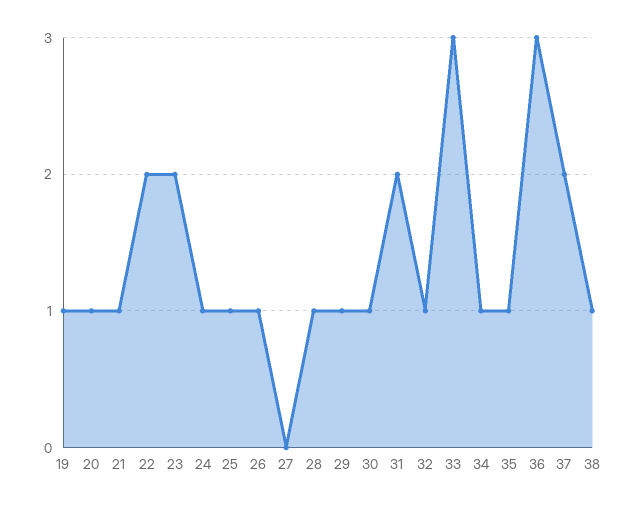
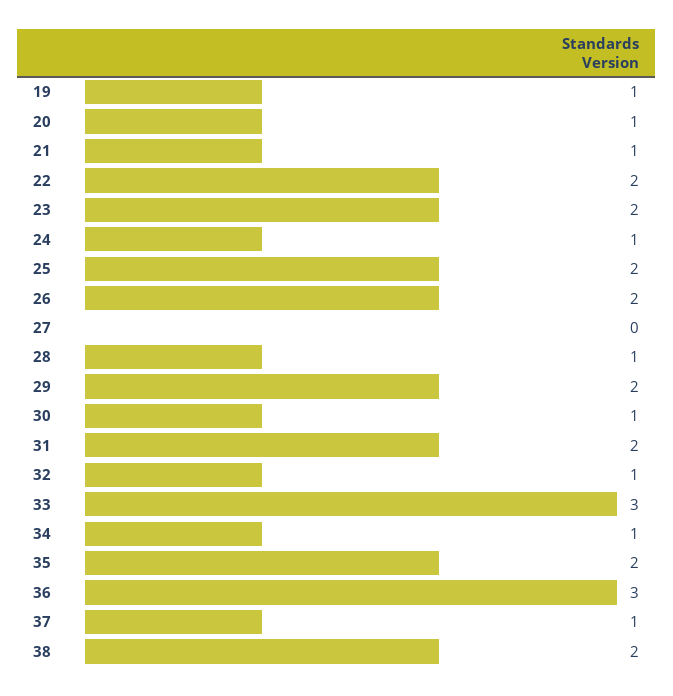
  {
    "19": 1,
    "20": 1,
    "21": 1,
    "22": 2,
    "23": 2,
    "24": 1,
-   "25": 1,
+   "25": 2,
-   "26": 1,
+   "26": 2,
    "27": 0,
    "28": 1,
-   "29": 1,
+   "29": 2,
    "30": 1,
    "31": 2,
    "32": 1,
    "33": 3,
    "34": 1,
-   "35": 1,
+   "35": 2,
    "36": 3,
-   "37": 2,
+   "37": 1,
-   "38": 1
+   "38": 2
  }

